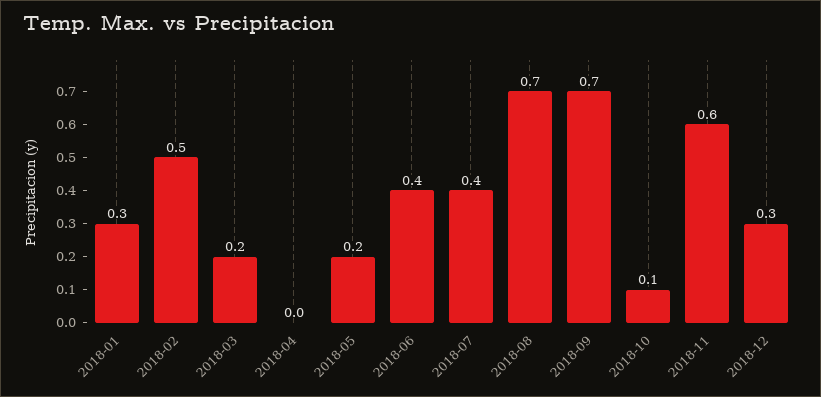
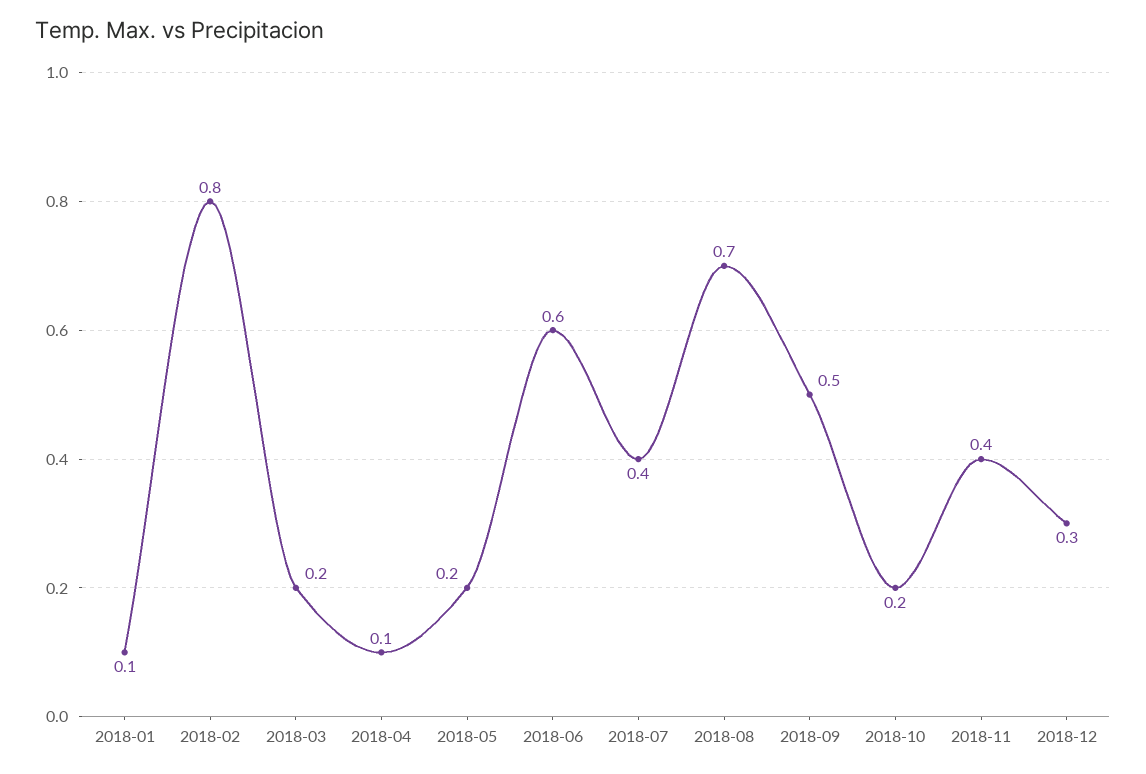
  {
-   "2018-01": 0.3,
+   "2018-01": 0.1,
-   "2018-02": 0.5,
+   "2018-02": 0.8,
    "2018-03": 0.2,
-   "2018-04": 0,
+   "2018-04": 0.1,
    "2018-05": 0.2,
-   "2018-06": 0.4,
+   "2018-06": 0.6,
    "2018-07": 0.4,
    "2018-08": 0.7,
-   "2018-09": 0.7,
+   "2018-09": 0.5,
-   "2018-10": 0.1,
+   "2018-10": 0.2,
-   "2018-11": 0.6,
+   "2018-11": 0.4,
    "2018-12": 0.3
  }

